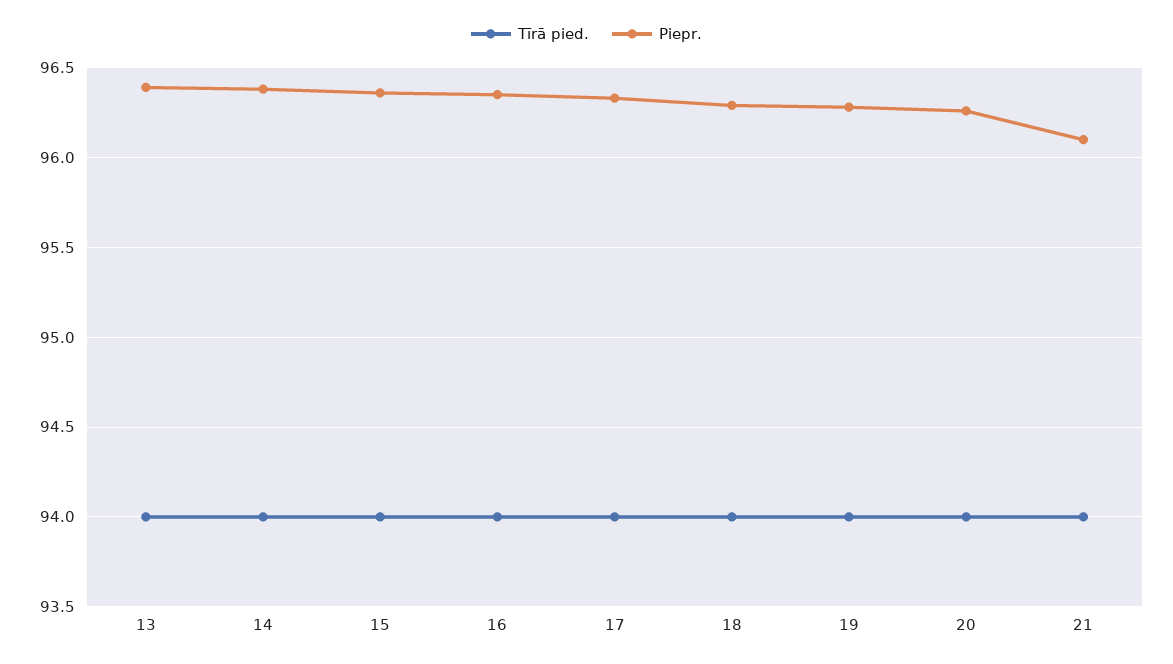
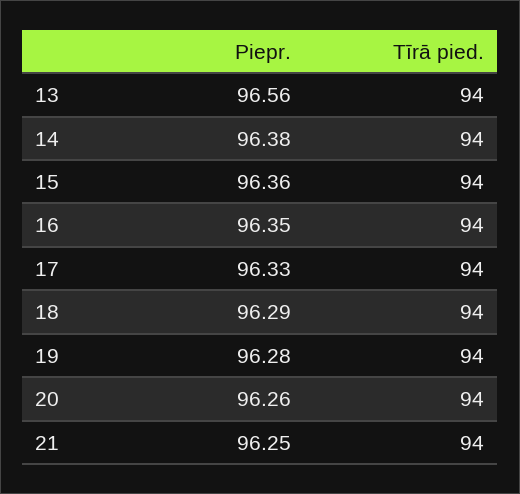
  {
    "Tīrā pied.": {
      "13": 94,
      "14": 94,
      "15": 94,
      "16": 94,
      "17": 94,
      "18": 94,
      "19": 94,
      "20": 94,
      "21": 94
    },
    "Piepr.": {
-     "13": 96.4,
+     "13": 96.56,
      "14": 96.38,
      "15": 96.36,
      "16": 96.35,
      "17": 96.33,
      "18": 96.29,
      "19": 96.28,
      "20": 96.26,
-     "21": 96.1
+     "21": 96.25
    }
  }

